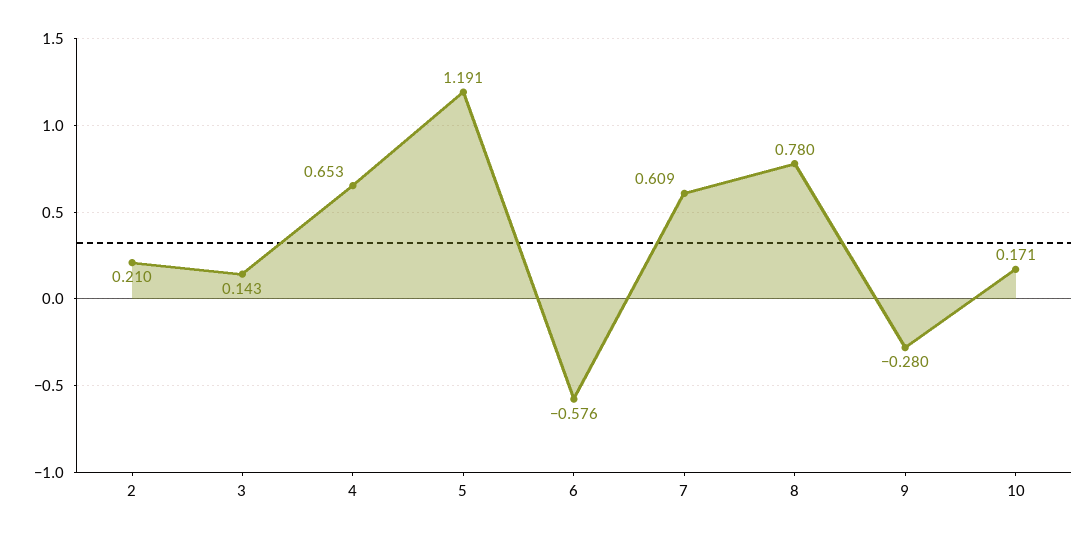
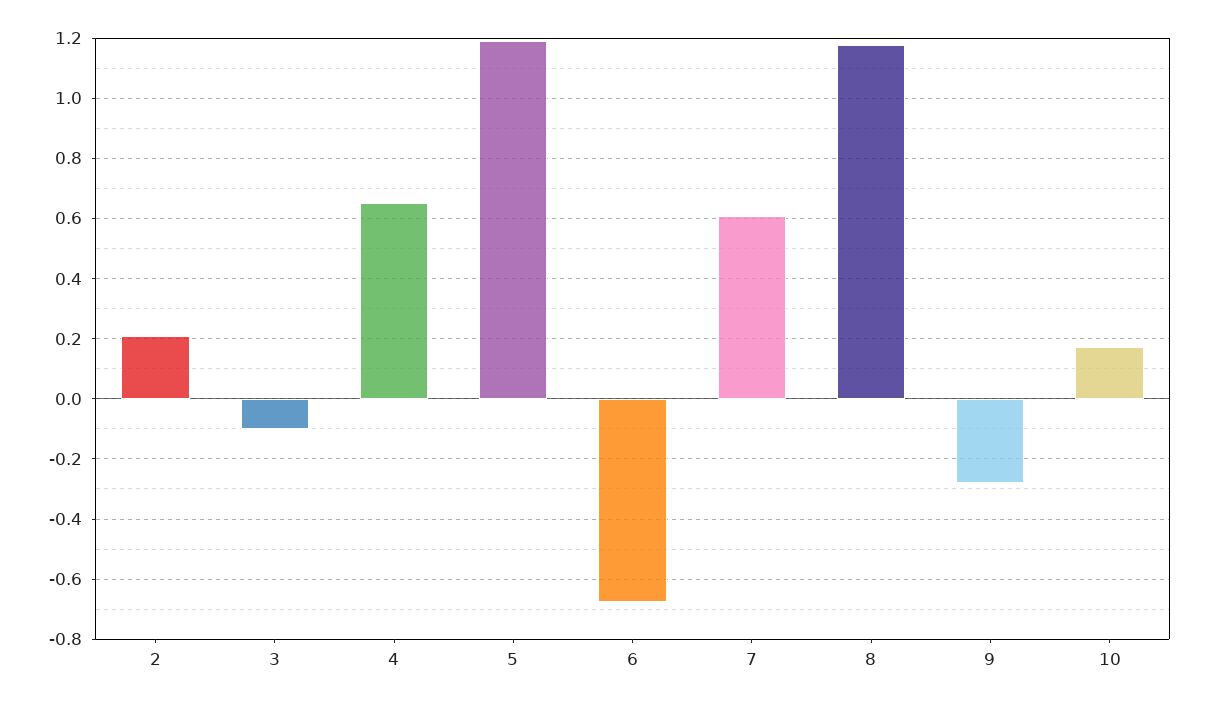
  {
    "2": 0.21,
-   "3": 0.143,
+   "3": -0.1,
    "4": 0.653,
    "5": 1.191,
-   "6": -0.576,
+   "6": -0.68,
    "7": 0.609,
-   "8": 0.78,
+   "8": 1.18,
    "9": -0.28,
    "10": 0.171
  }

